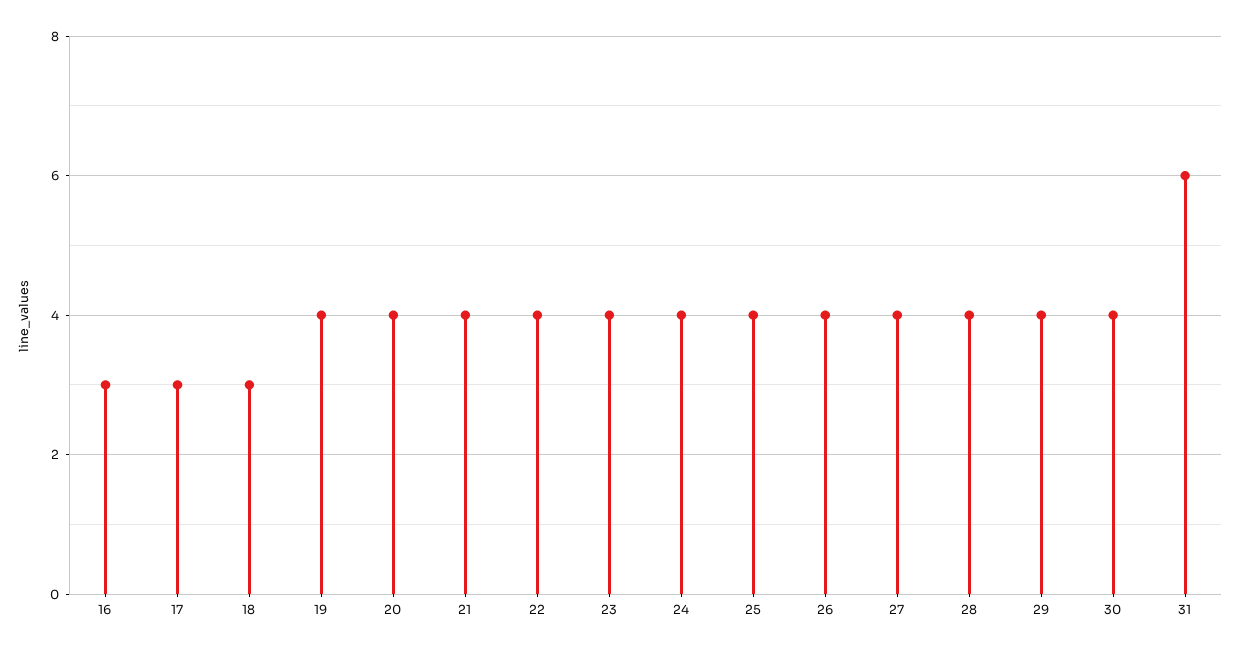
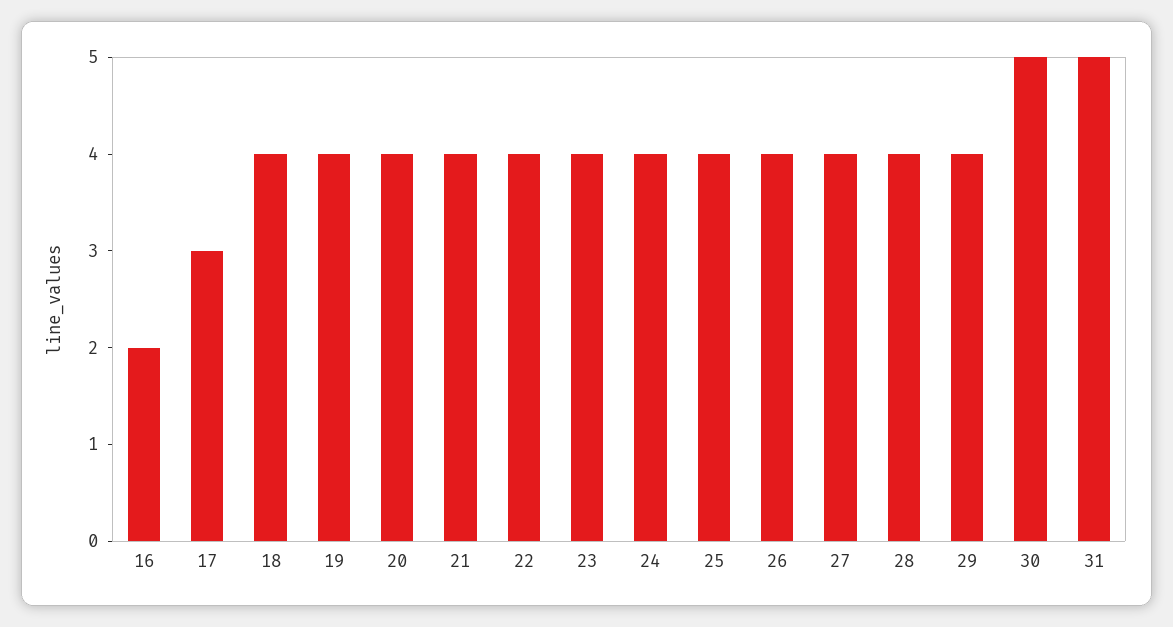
  {
-   "16": 3,
+   "16": 2,
    "17": 3,
-   "18": 3,
+   "18": 4,
    "19": 4,
    "20": 4,
    "21": 4,
    "22": 4,
    "23": 4,
    "24": 4,
    "25": 4,
    "26": 4,
    "27": 4,
    "28": 4,
    "29": 4,
-   "30": 4,
+   "30": 5,
-   "31": 6
+   "31": 5
  }

